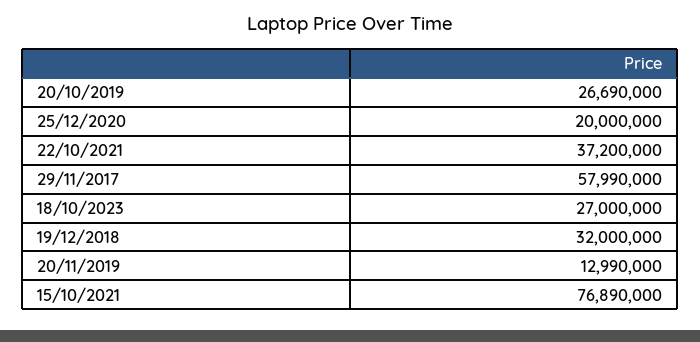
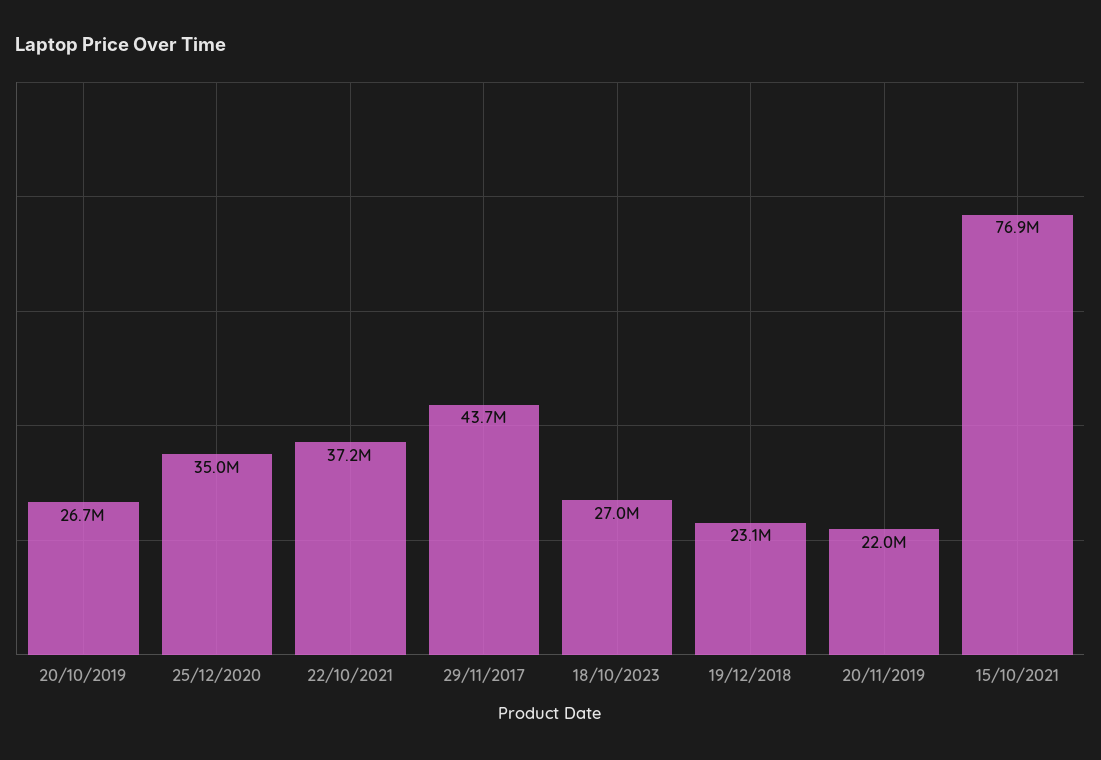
  {
    "20/10/2019": 26690000,
-   "25/12/2020": 20000000,
+   "25/12/2020": 35000000,
    "22/10/2021": 37200000,
-   "29/11/2017": 57990000,
+   "29/11/2017": 43700000,
    "18/10/2023": 27000000,
-   "19/12/2018": 32000000,
+   "19/12/2018": 23100000,
-   "20/11/2019": 12990000,
+   "20/11/2019": 22000000,
    "15/10/2021": 76890000
  }

